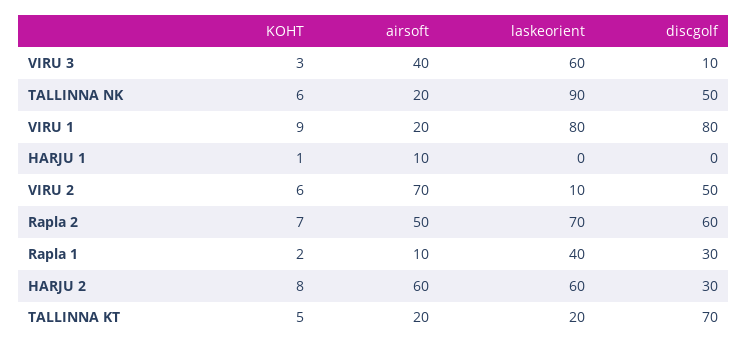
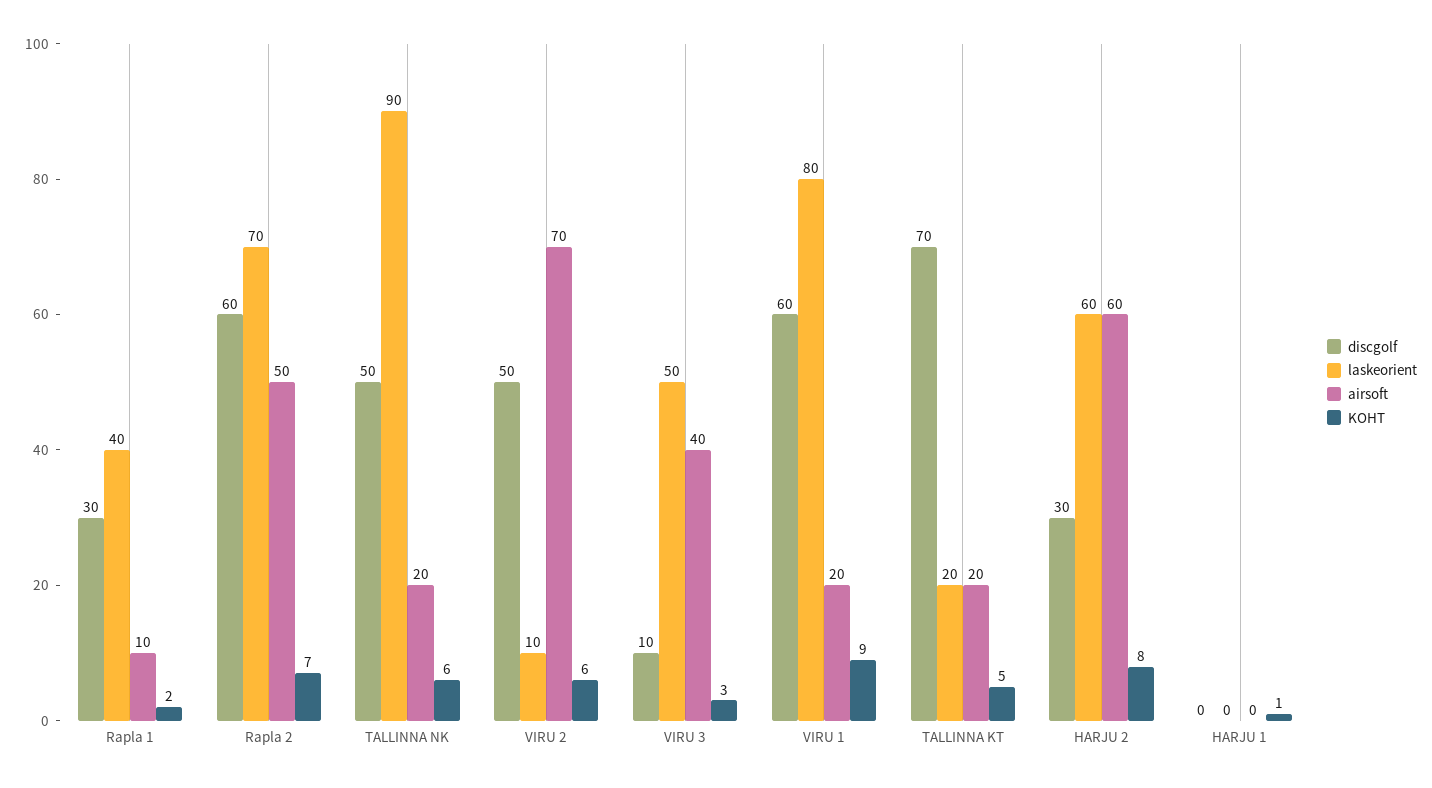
  {
    "KOHT": {
      "VIRU 3": 3,
      "TALLINNA NK": 6,
      "VIRU 1": 9,
      "HARJU 1": 1,
      "VIRU 2": 6,
      "Rapla 2": 7,
      "Rapla 1": 2,
      "HARJU 2": 8,
      "TALLINNA KT": 5
    },
    "airsoft": {
      "VIRU 3": 40,
      "TALLINNA NK": 20,
      "VIRU 1": 20,
-     "HARJU 1": 10,
+     "HARJU 1": 0,
      "VIRU 2": 70,
      "Rapla 2": 50,
      "Rapla 1": 10,
      "HARJU 2": 60,
      "TALLINNA KT": 20
    },
    "laskeorient": {
-     "VIRU 3": 60,
+     "VIRU 3": 50,
      "TALLINNA NK": 90,
      "VIRU 1": 80,
      "HARJU 1": 0,
      "VIRU 2": 10,
      "Rapla 2": 70,
      "Rapla 1": 40,
      "HARJU 2": 60,
      "TALLINNA KT": 20
    },
    "discgolf": {
      "VIRU 3": 10,
      "TALLINNA NK": 50,
-     "VIRU 1": 80,
+     "VIRU 1": 60,
      "HARJU 1": 0,
      "VIRU 2": 50,
      "Rapla 2": 60,
      "Rapla 1": 30,
      "HARJU 2": 30,
      "TALLINNA KT": 70
    }
  }

